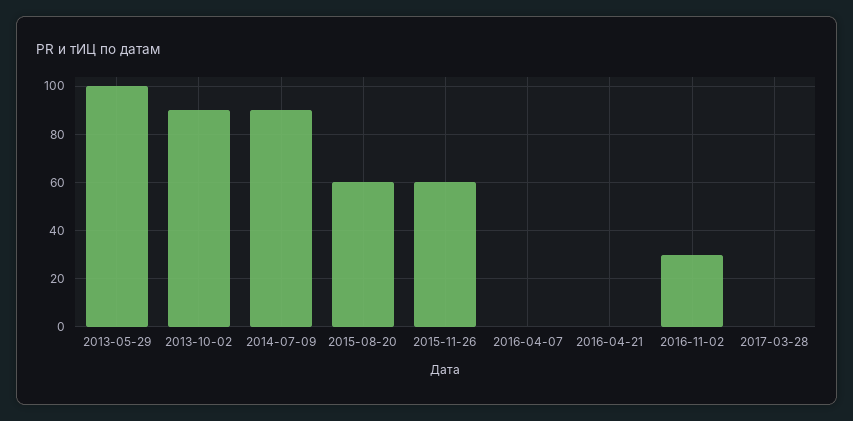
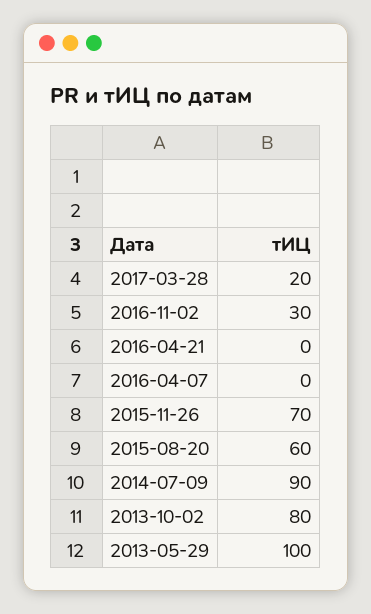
  {
    "2013-05-29": 100,
-   "2013-10-02": 90,
+   "2013-10-02": 80,
    "2014-07-09": 90,
    "2015-08-20": 60,
-   "2015-11-26": 60,
+   "2015-11-26": 70,
    "2016-04-07": 0,
    "2016-04-21": 0,
    "2016-11-02": 30,
-   "2017-03-28": 0
+   "2017-03-28": 20
  }

